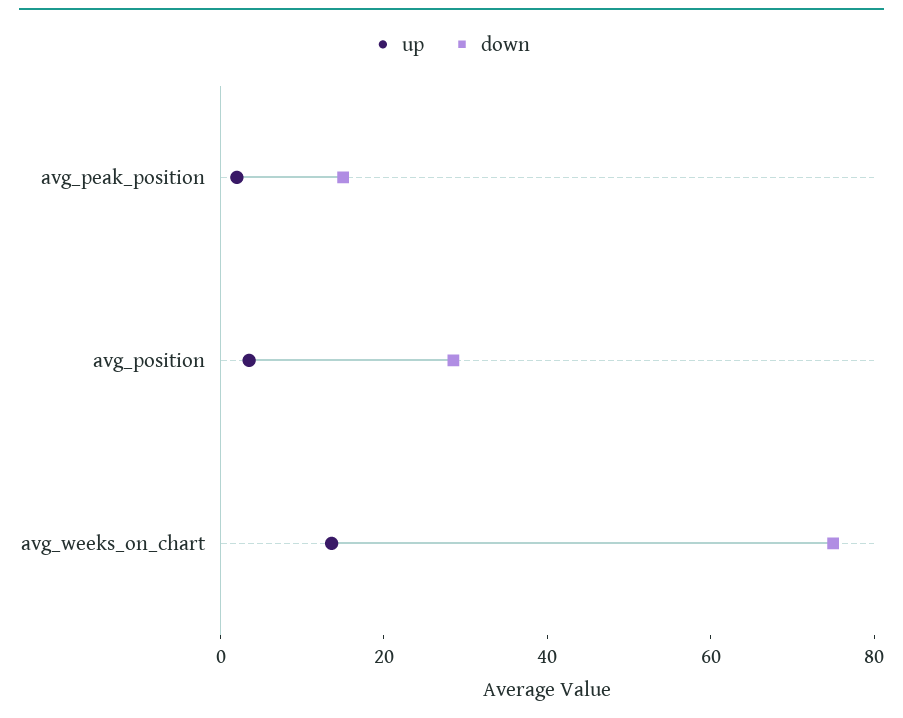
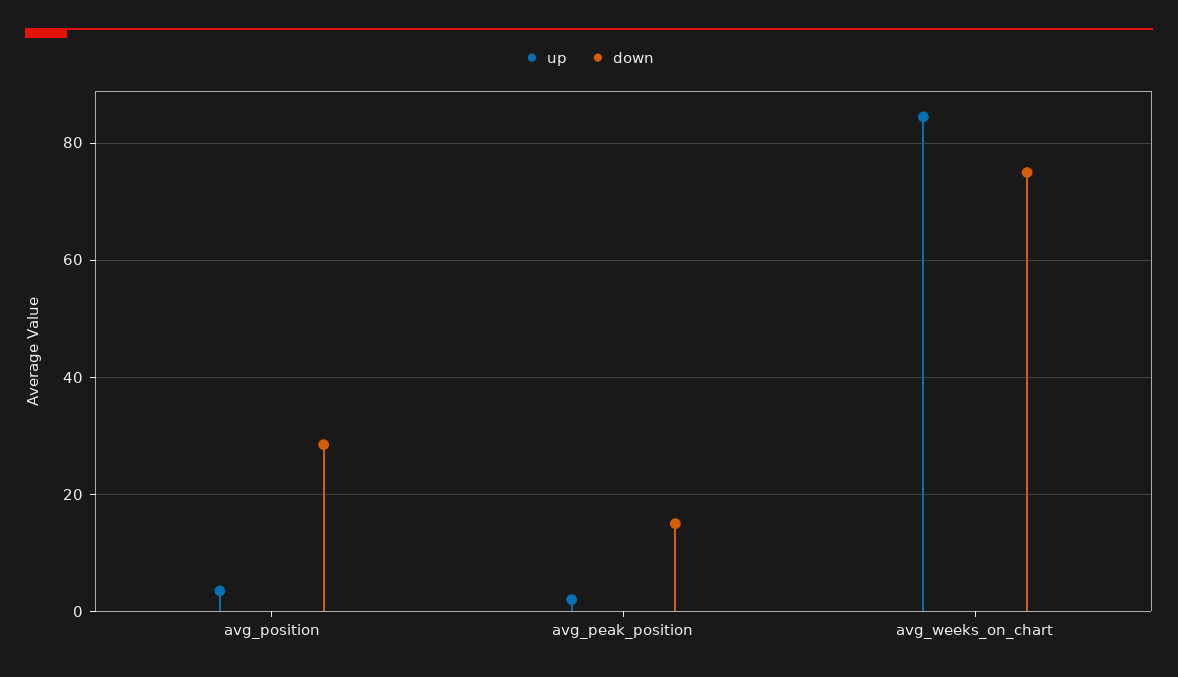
  {
    "up": {
      "avg_peak_position": 2,
      "avg_position": 4,
-     "avg_weeks_on_chart": 15
+     "avg_weeks_on_chart": 84
    },
    "down": {
      "avg_peak_position": 16,
      "avg_position": 28,
      "avg_weeks_on_chart": 76
    }
  }

